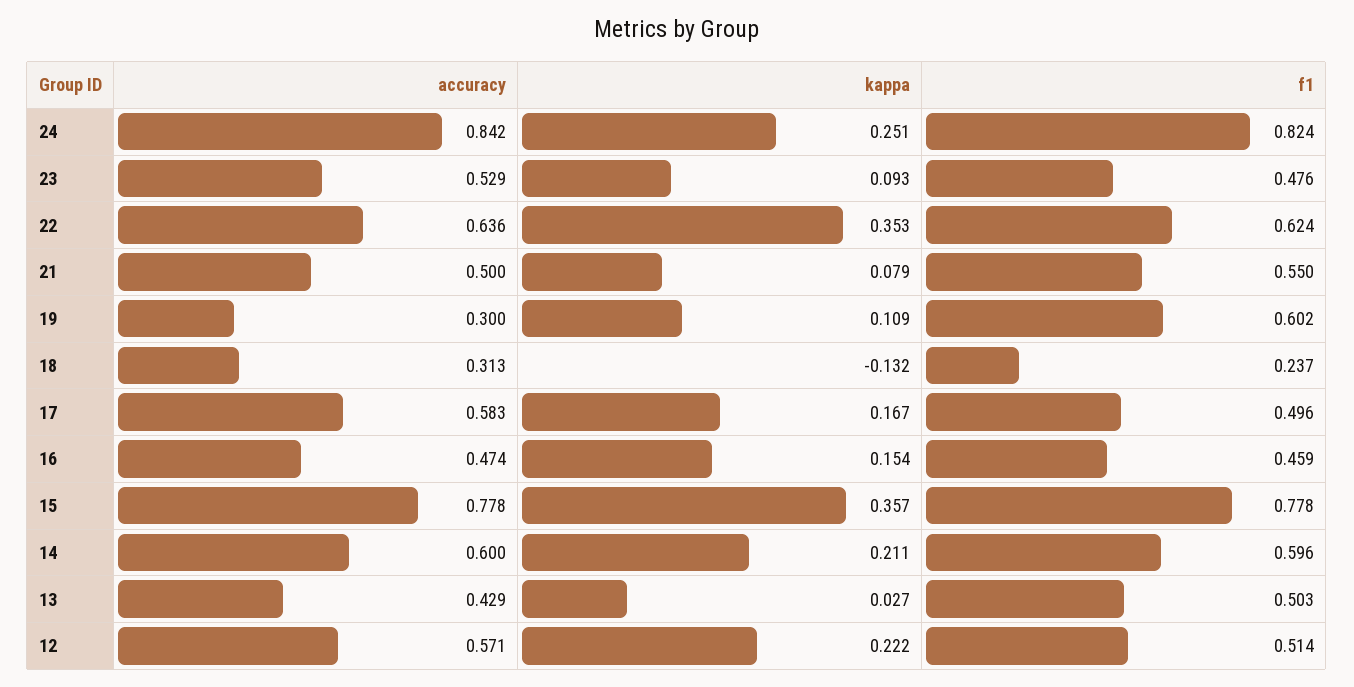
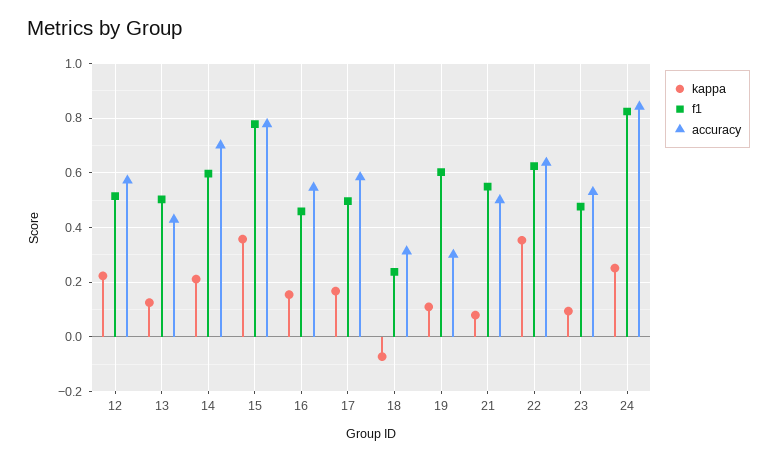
  {
    "accuracy": {
      "24": 0.842,
      "23": 0.529,
      "22": 0.636,
      "21": 0.5,
      "19": 0.3,
      "18": 0.313,
      "17": 0.583,
-     "16": 0.474,
+     "16": 0.55,
      "15": 0.778,
-     "14": 0.6,
+     "14": 0.7,
      "13": 0.429,
      "12": 0.571
    },
    "kappa": {
      "24": 0.251,
      "23": 0.093,
      "22": 0.353,
      "21": 0.079,
      "19": 0.109,
-     "18": -0.132,
+     "18": -0.075,
      "17": 0.167,
      "16": 0.154,
      "15": 0.357,
      "14": 0.211,
-     "13": 0.027,
+     "13": 0.125,
      "12": 0.222
    },
    "f1": {
      "24": 0.824,
      "23": 0.476,
      "22": 0.624,
      "21": 0.55,
      "19": 0.602,
      "18": 0.237,
      "17": 0.496,
      "16": 0.459,
      "15": 0.778,
      "14": 0.596,
      "13": 0.503,
      "12": 0.514
    }
  }

